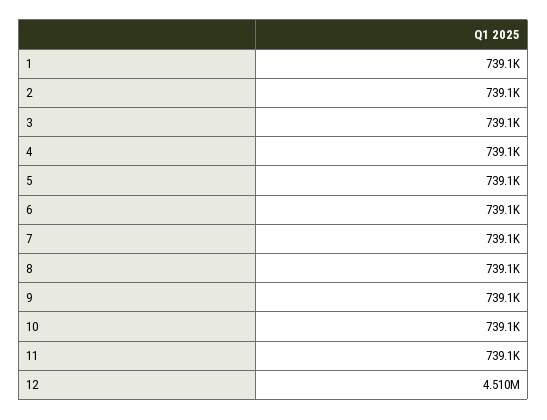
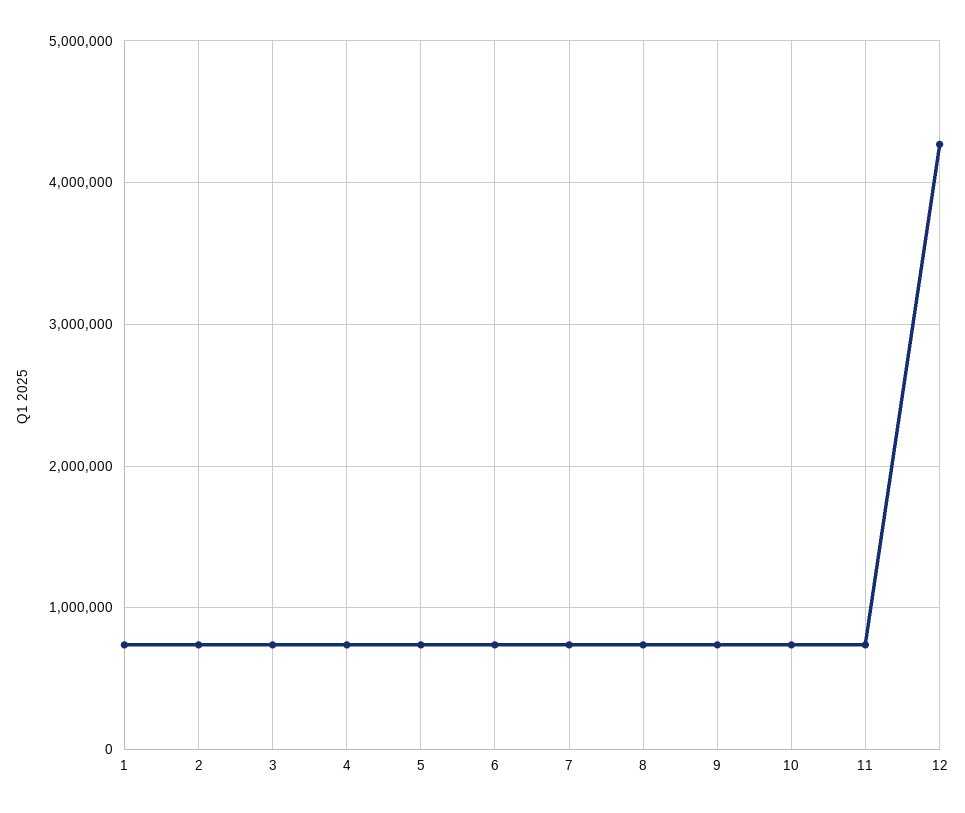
  {
    "1": 739100,
    "2": 739100,
    "3": 739100,
    "4": 739100,
    "5": 739100,
    "6": 739100,
    "7": 739100,
    "8": 739100,
    "9": 739100,
    "10": 739100,
    "11": 739100,
-   "12": 4510000
+   "12": 4300000
  }

